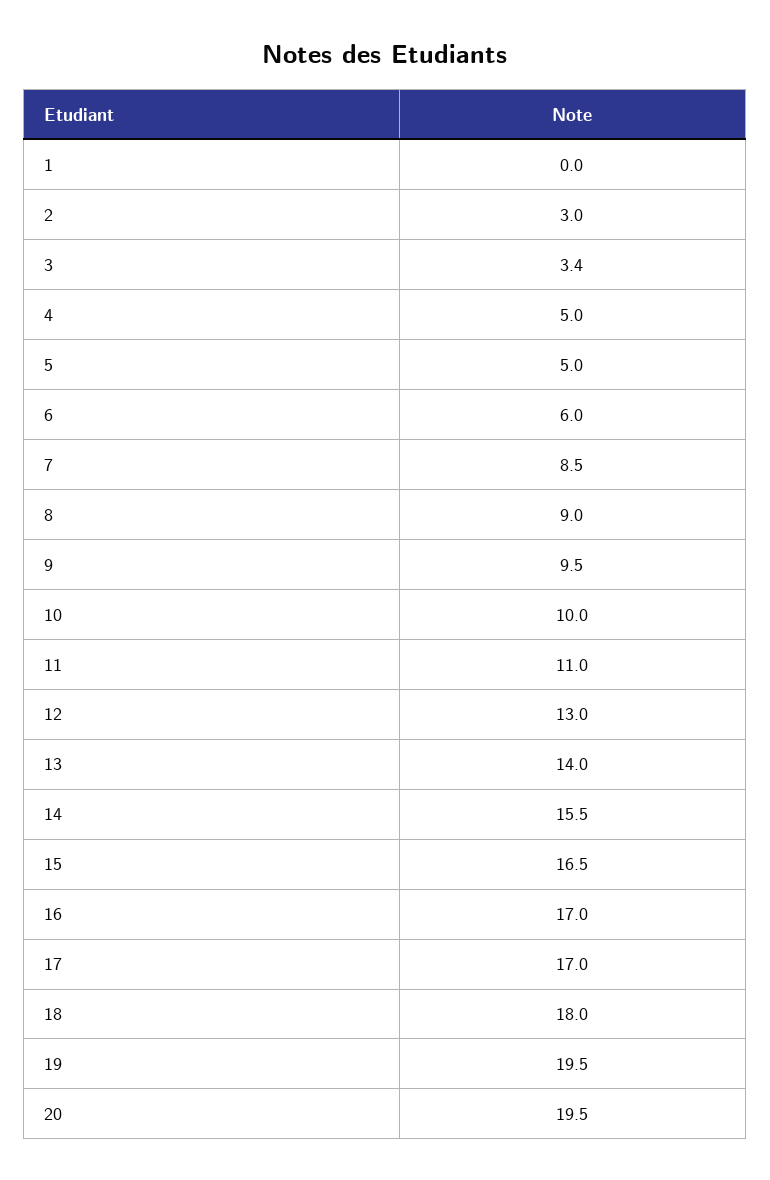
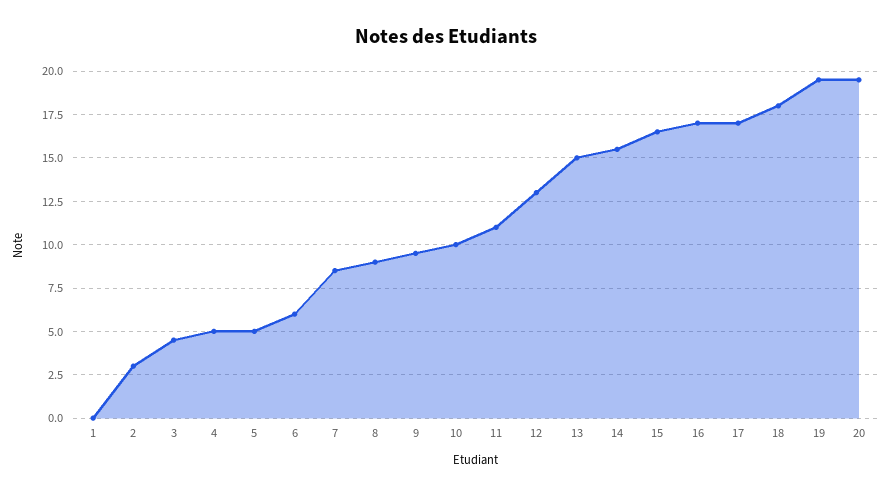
  {
    "1": 0,
    "2": 3,
-   "3": 3.4,
+   "3": 4.5,
    "4": 5,
    "5": 5,
    "6": 6,
    "7": 8.5,
    "8": 9,
    "9": 9.5,
    "10": 10,
    "11": 11,
    "12": 13,
-   "13": 14,
+   "13": 15,
    "14": 15.5,
    "15": 16.5,
    "16": 17,
    "17": 17,
    "18": 18,
    "19": 19.5,
    "20": 19.5
  }

